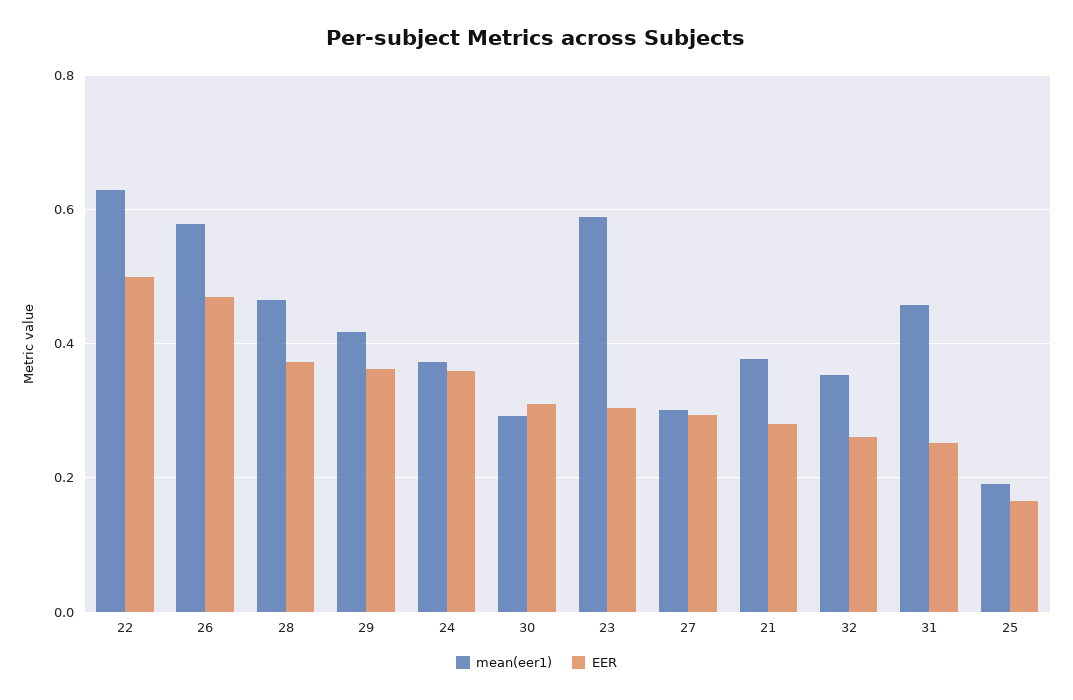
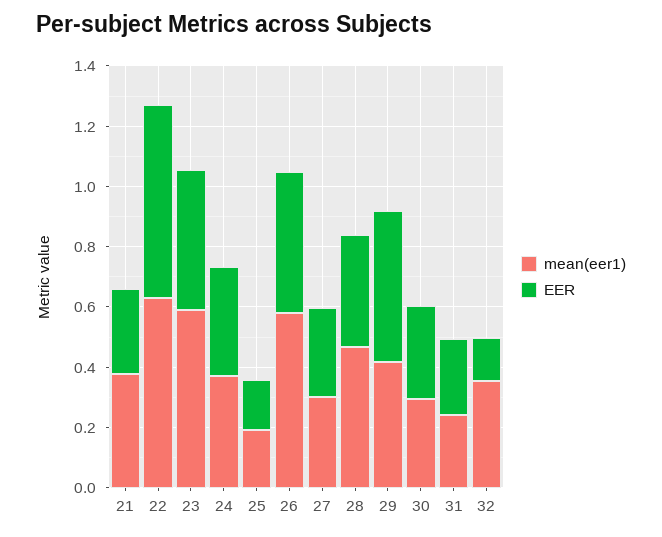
  {
    "mean(eer1)": {
      "22": 0.64,
      "26": 0.58,
      "28": 0.46,
      "29": 0.42,
      "24": 0.38,
      "30": 0.3,
      "23": 0.58,
      "27": 0.3,
      "21": 0.38,
      "32": 0.36,
-     "31": 0.46,
+     "31": 0.25,
      "25": 0.2
    },
    "EER": {
-     "22": 0.5,
+     "22": 0.65,
      "26": 0.48,
      "28": 0.38,
-     "29": 0.36,
+     "29": 0.5,
      "24": 0.36,
      "30": 0.32,
-     "23": 0.3,
+     "23": 0.45,
      "27": 0.3,
      "21": 0.28,
-     "32": 0.26,
+     "32": 0.15,
      "31": 0.26,
      "25": 0.16
    }
  }

